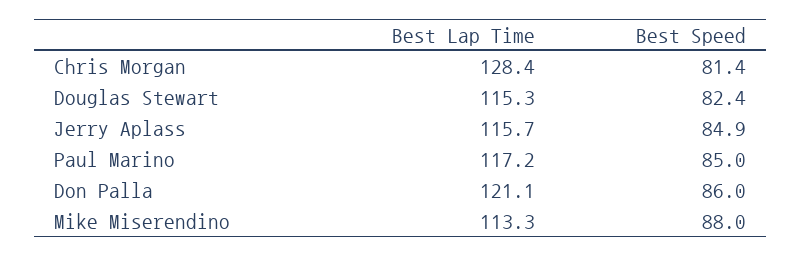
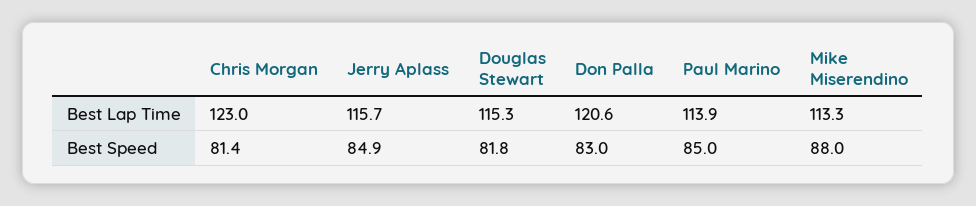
  {
    "Best Lap Time": {
-     "Chris Morgan": 128.4,
+     "Chris Morgan": 123,
      "Douglas Stewart": 115.3,
      "Jerry Aplass": 115.7,
-     "Paul Marino": 117.2,
+     "Paul Marino": 113.9,
-     "Don Palla": 121.1,
+     "Don Palla": 120.6,
      "Mike Miserendino": 113.3
    },
    "Best Speed": {
      "Chris Morgan": 81.4,
-     "Douglas Stewart": 82.4,
+     "Douglas Stewart": 81.8,
      "Jerry Aplass": 84.9,
      "Paul Marino": 85,
-     "Don Palla": 86,
+     "Don Palla": 83,
      "Mike Miserendino": 88
    }
  }

